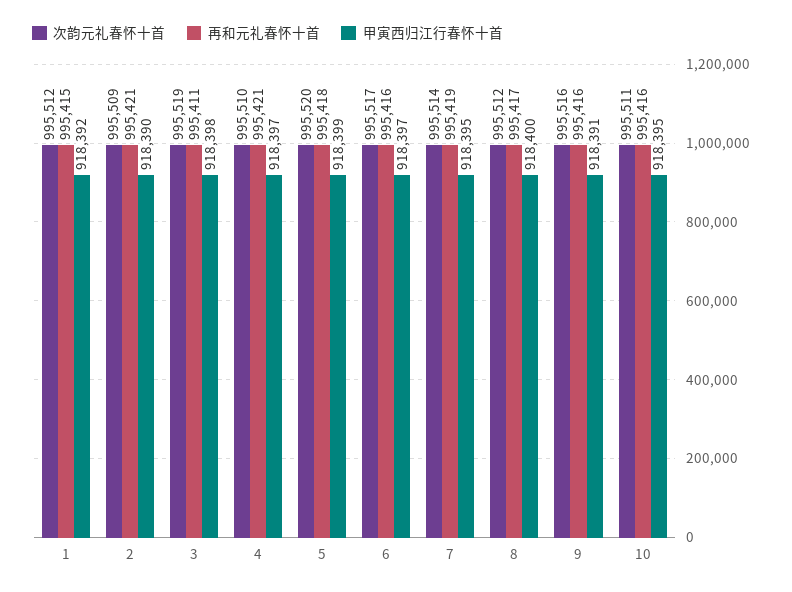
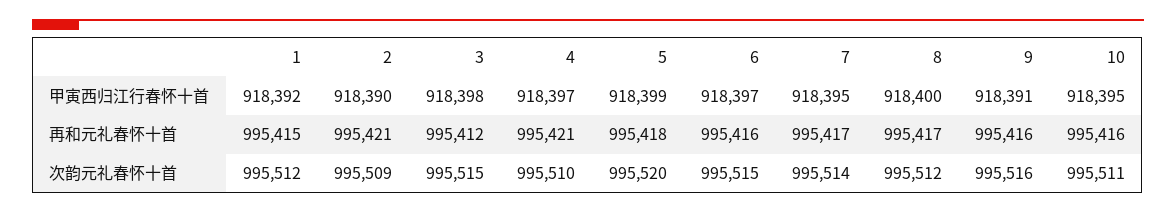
  {
    "次韵元礼春怀十首": {
      "1": 995512,
      "2": 995509,
-     "3": 995519,
+     "3": 995515,
      "4": 995510,
      "5": 995520,
-     "6": 995517,
+     "6": 995515,
      "7": 995514,
      "8": 995512,
      "9": 995516,
      "10": 995511
    },
    "再和元礼春怀十首": {
      "1": 995415,
      "2": 995421,
-     "3": 995411,
+     "3": 995412,
      "4": 995421,
      "5": 995418,
      "6": 995416,
-     "7": 995419,
+     "7": 995417,
      "8": 995417,
      "9": 995416,
      "10": 995416
    },
    "甲寅西归江行春怀十首": {
      "1": 918392,
      "2": 918390,
      "3": 918398,
      "4": 918397,
      "5": 918399,
      "6": 918397,
      "7": 918395,
      "8": 918400,
      "9": 918391,
      "10": 918395
    }
  }

